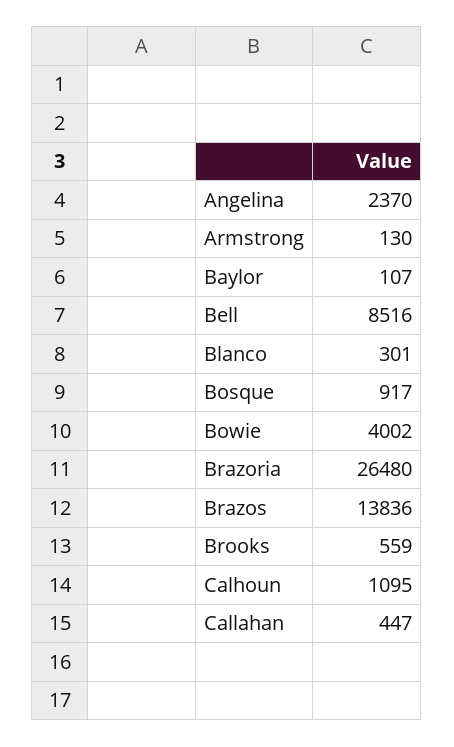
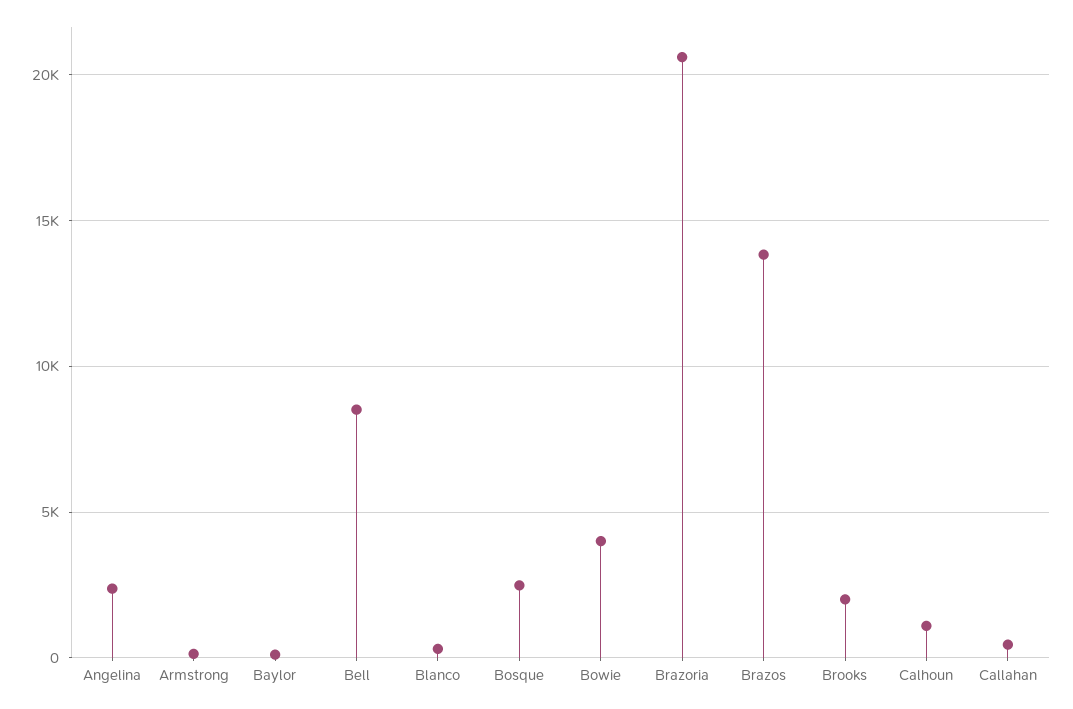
  {
    "Angelina": 2370,
    "Armstrong": 130,
    "Baylor": 107,
    "Bell": 8516,
    "Blanco": 301,
-   "Bosque": 917,
+   "Bosque": 2500,
    "Bowie": 4002,
-   "Brazoria": 26480,
+   "Brazoria": 20500,
    "Brazos": 13836,
-   "Brooks": 559,
+   "Brooks": 2000,
    "Calhoun": 1095,
    "Callahan": 447
  }

